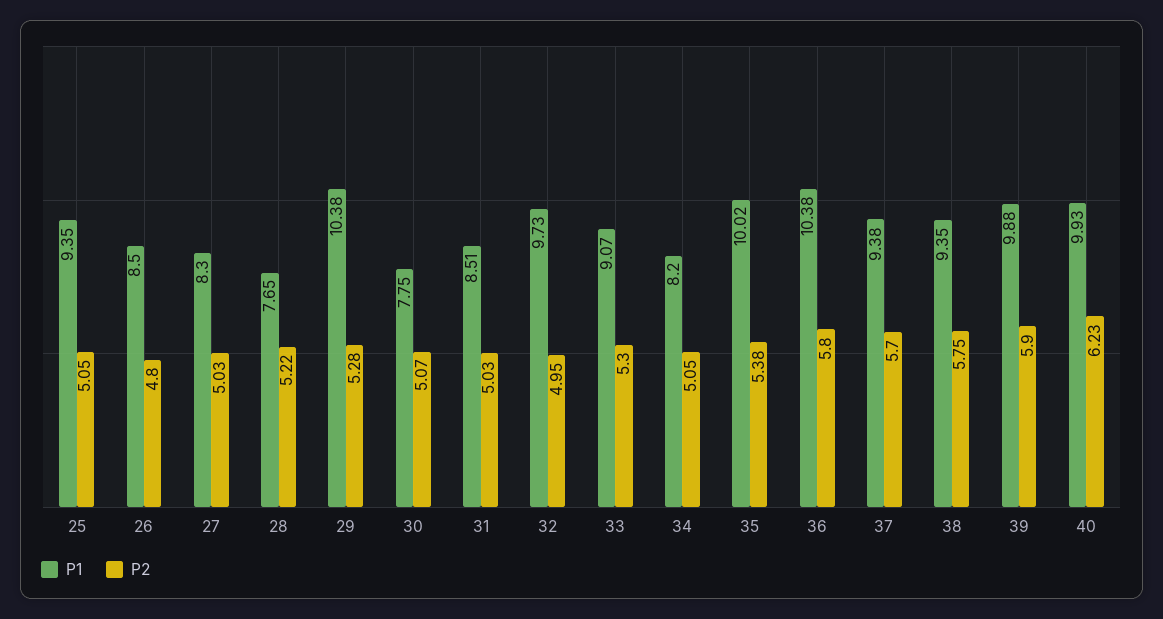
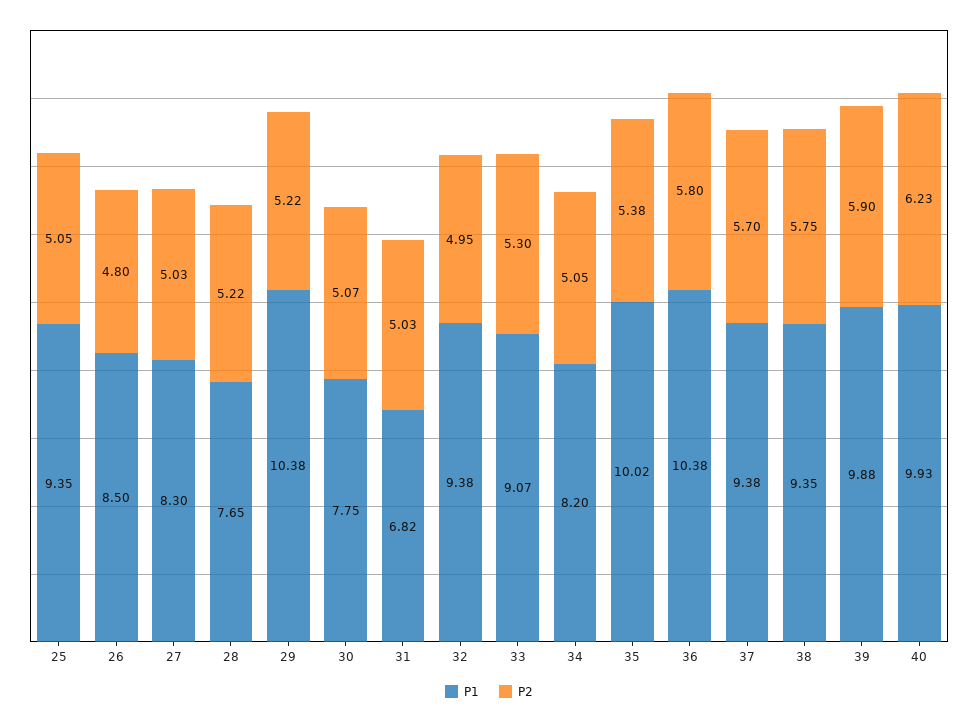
  {
    "P1": {
      "25": 9.35,
      "26": 8.5,
      "27": 8.3,
      "28": 7.65,
      "29": 10.38,
      "30": 7.75,
-     "31": 8.51,
+     "31": 6.82,
-     "32": 9.73,
+     "32": 9.38,
      "33": 9.07,
      "34": 8.2,
      "35": 10.02,
      "36": 10.38,
      "37": 9.38,
      "38": 9.35,
      "39": 9.88,
      "40": 9.93
    },
    "P2": {
      "25": 5.05,
      "26": 4.8,
      "27": 5.03,
      "28": 5.22,
-     "29": 5.28,
+     "29": 5.22,
      "30": 5.07,
      "31": 5.03,
      "32": 4.95,
      "33": 5.3,
      "34": 5.05,
      "35": 5.38,
      "36": 5.8,
      "37": 5.7,
      "38": 5.75,
      "39": 5.9,
      "40": 6.23
    }
  }

